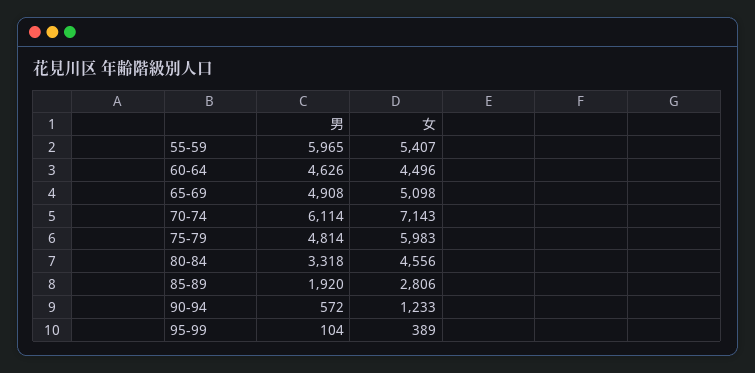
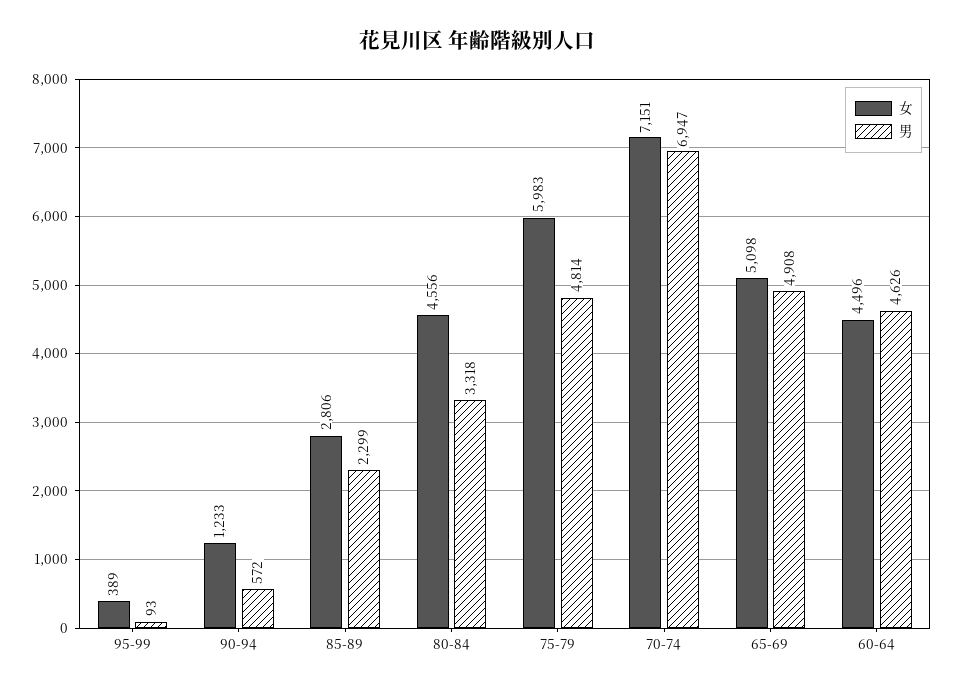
  {
    "男": {
-     "55-59": 5965,
      "60-64": 4626,
      "65-69": 4908,
-     "70-74": 6114,
+     "70-74": 6947,
      "75-79": 4814,
      "80-84": 3318,
-     "85-89": 1920,
+     "85-89": 2299,
      "90-94": 572,
-     "95-99": 104
+     "95-99": 93
    },
    "女": {
-     "55-59": 5407,
      "60-64": 4496,
      "65-69": 5098,
-     "70-74": 7143,
+     "70-74": 7151,
      "75-79": 5983,
      "80-84": 4556,
      "85-89": 2806,
      "90-94": 1233,
      "95-99": 389
    }
  }

